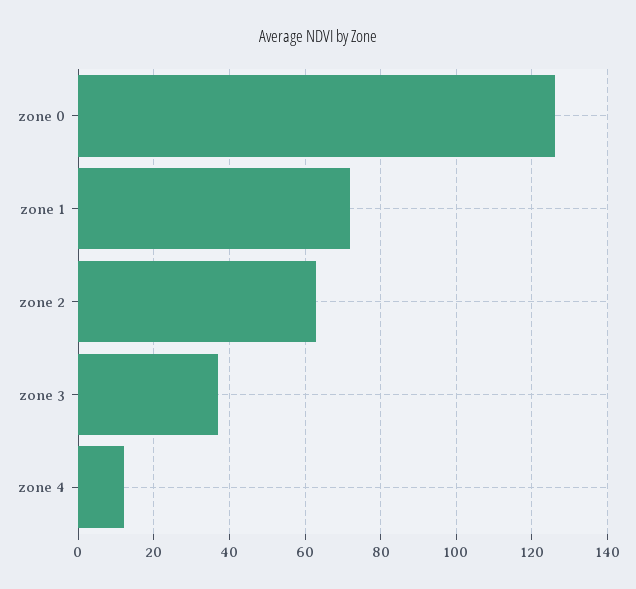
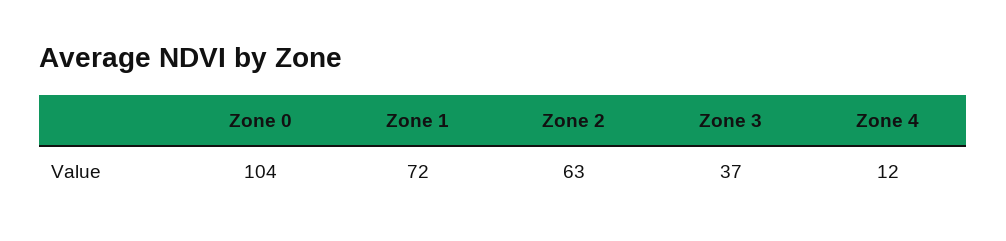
  {
-   "zone 0": 125,
+   "zone 0": 104,
    "zone 1": 72,
    "zone 2": 63,
    "zone 3": 37,
    "zone 4": 12
  }

